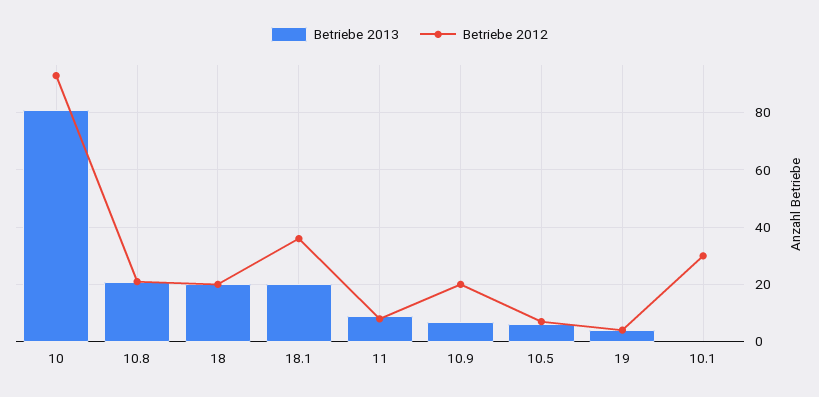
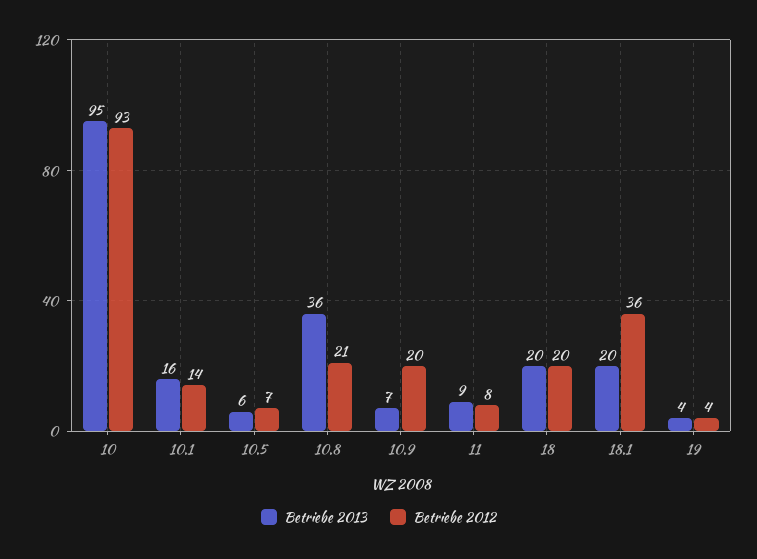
  {
    "Betriebe 2013": {
-     "10": 80,
+     "10": 95,
-     "10.8": 20,
+     "10.8": 36,
      "18": 20,
      "18.1": 20,
      "11": 9,
      "10.9": 7,
      "10.5": 6,
      "19": 4,
-     "10.1": 0
+     "10.1": 16
    },
    "Betriebe 2012": {
      "10": 93,
      "10.8": 21,
      "18": 20,
      "18.1": 36,
      "11": 8,
      "10.9": 20,
      "10.5": 7,
      "19": 4,
-     "10.1": 30
+     "10.1": 14
    }
  }

